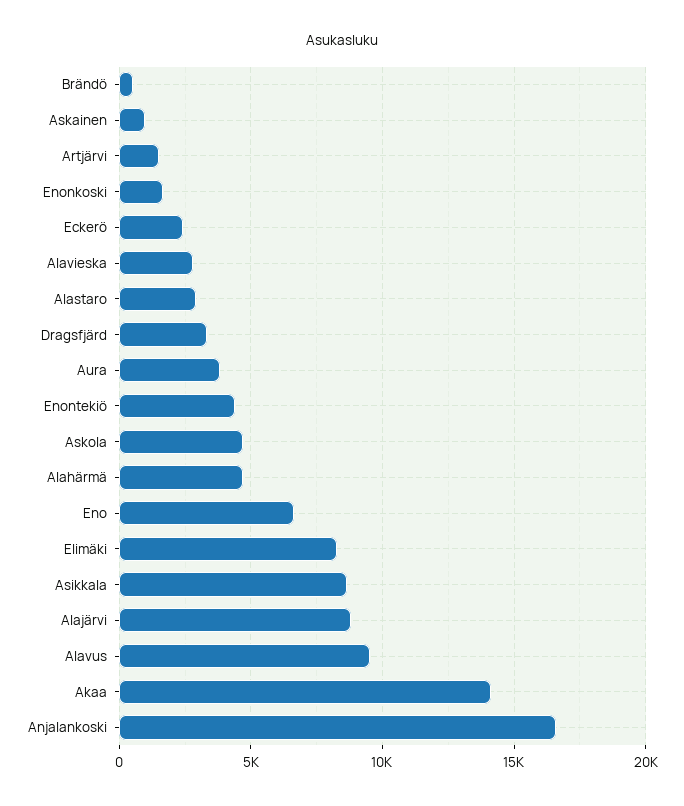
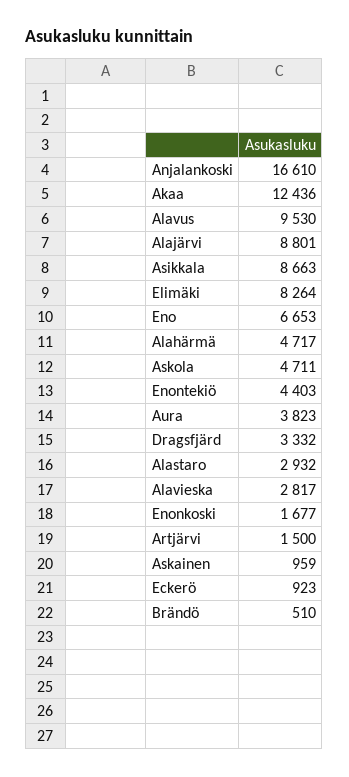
  {
    "Brändö": 510,
    "Askainen": 959,
    "Artjärvi": 1500,
    "Enonkoski": 1677,
-   "Eckerö": 2500,
+   "Eckerö": 923,
    "Alavieska": 2817,
    "Alastaro": 2932,
    "Dragsfjärd": 3332,
    "Aura": 3823,
    "Enontekiö": 4403,
    "Askola": 4711,
    "Alahärmä": 4717,
    "Eno": 6653,
    "Elimäki": 8264,
    "Asikkala": 8663,
    "Alajärvi": 8801,
    "Alavus": 9530,
-   "Akaa": 14000,
+   "Akaa": 12436,
    "Anjalankoski": 16610
  }

